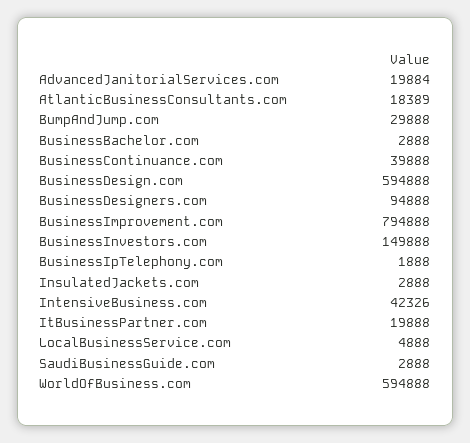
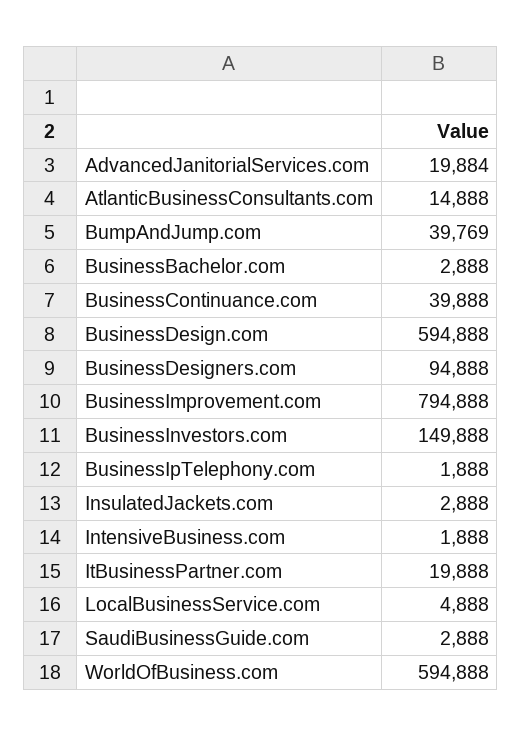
  {
    "AdvancedJanitorialServices.com": 19884,
-   "AtlanticBusinessConsultants.com": 18389,
+   "AtlanticBusinessConsultants.com": 14888,
-   "BumpAndJump.com": 29888,
+   "BumpAndJump.com": 39769,
    "BusinessBachelor.com": 2888,
    "BusinessContinuance.com": 39888,
    "BusinessDesign.com": 594888,
    "BusinessDesigners.com": 94888,
    "BusinessImprovement.com": 794888,
    "BusinessInvestors.com": 149888,
    "BusinessIpTelephony.com": 1888,
    "InsulatedJackets.com": 2888,
-   "IntensiveBusiness.com": 42326,
+   "IntensiveBusiness.com": 1888,
    "ItBusinessPartner.com": 19888,
    "LocalBusinessService.com": 4888,
    "SaudiBusinessGuide.com": 2888,
    "WorldOfBusiness.com": 594888
  }

